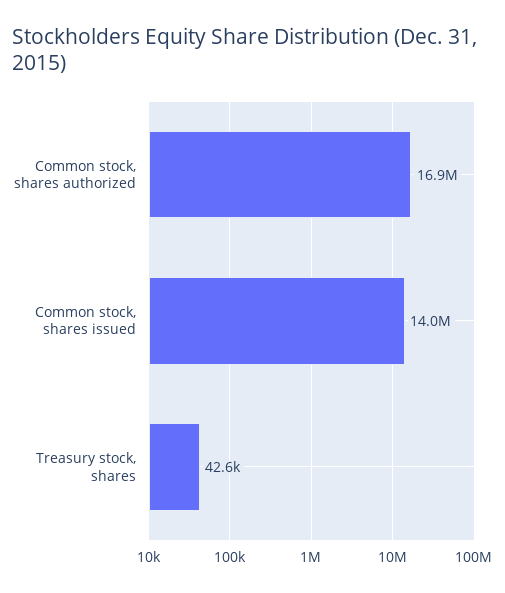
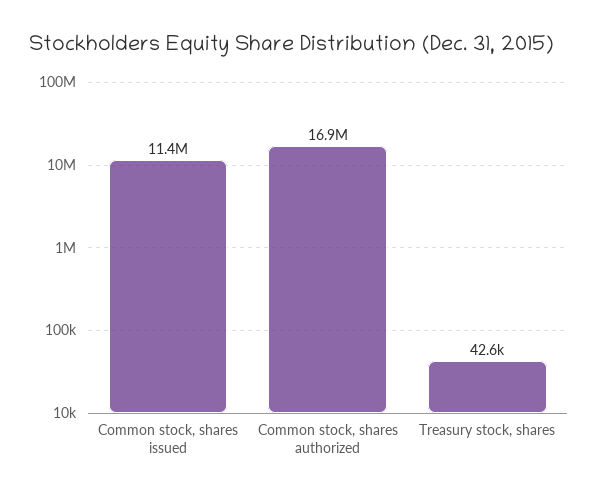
  {
    "Common stock, shares authorized": 16900000,
-   "Common stock, shares issued": 14000000,
+   "Common stock, shares issued": 11400000,
    "Treasury stock, shares": 42600
  }

